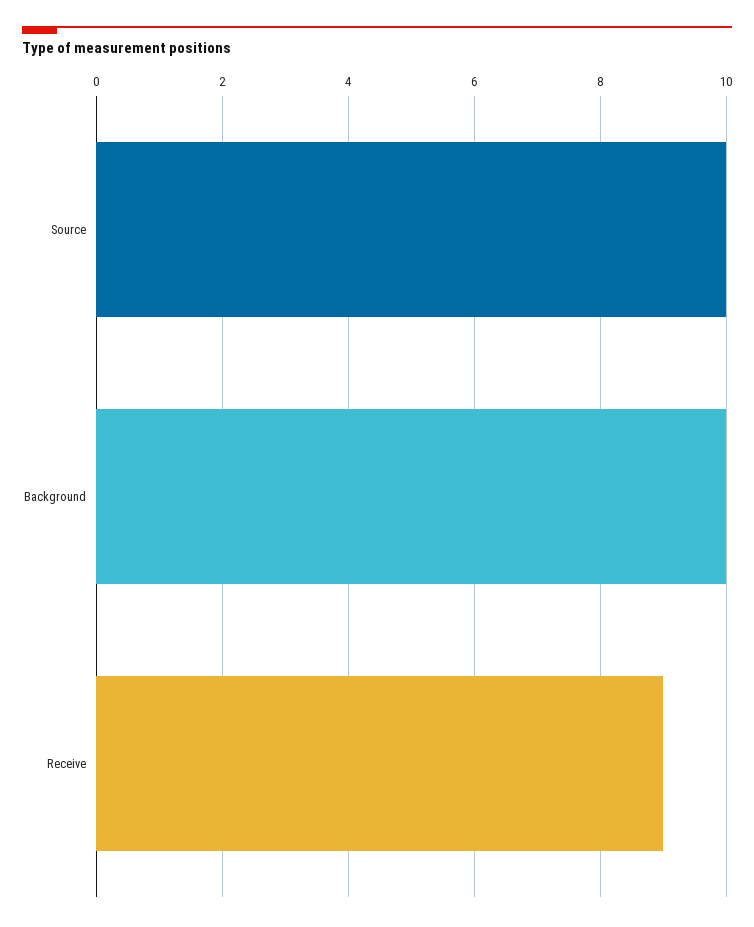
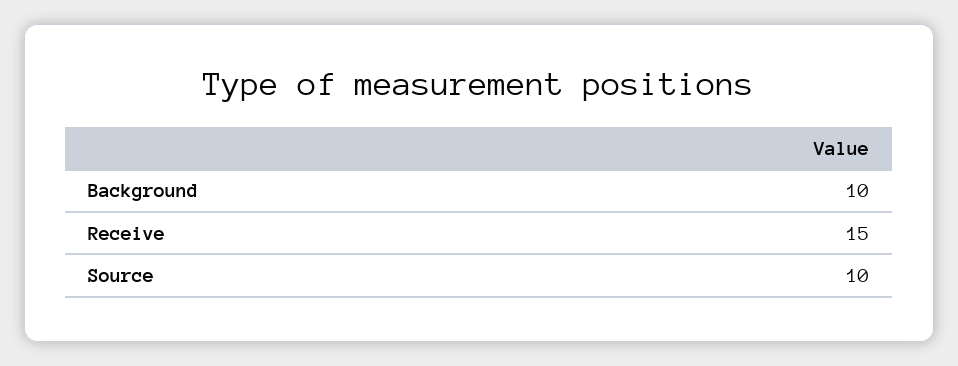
  {
    "Source": 10,
    "Background": 10,
-   "Receive": 9
+   "Receive": 15
  }

